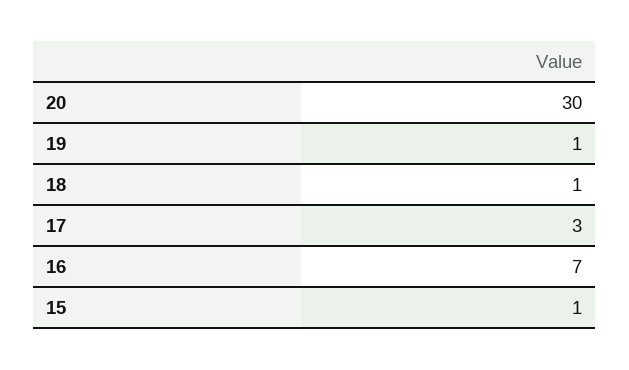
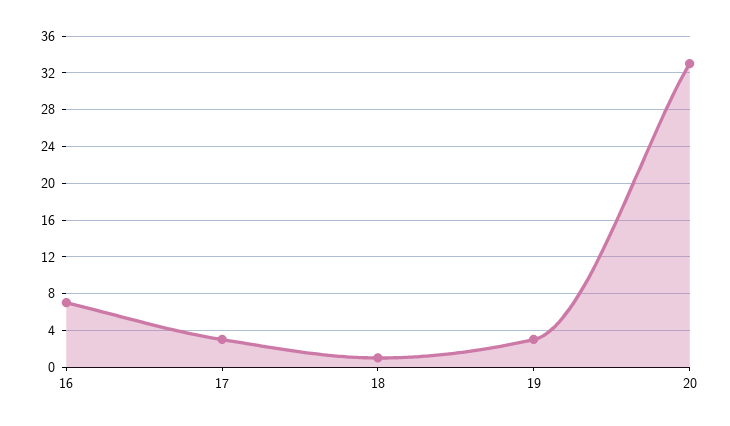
  {
-   "20": 30,
+   "20": 33,
-   "19": 1,
+   "19": 3,
    "18": 1,
    "17": 3,
-   "16": 7,
+   "16": 7
-   "15": 1
  }

